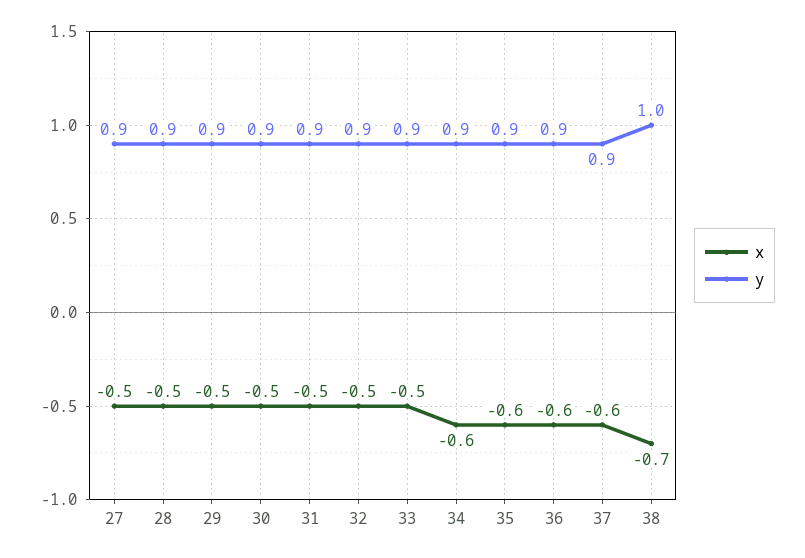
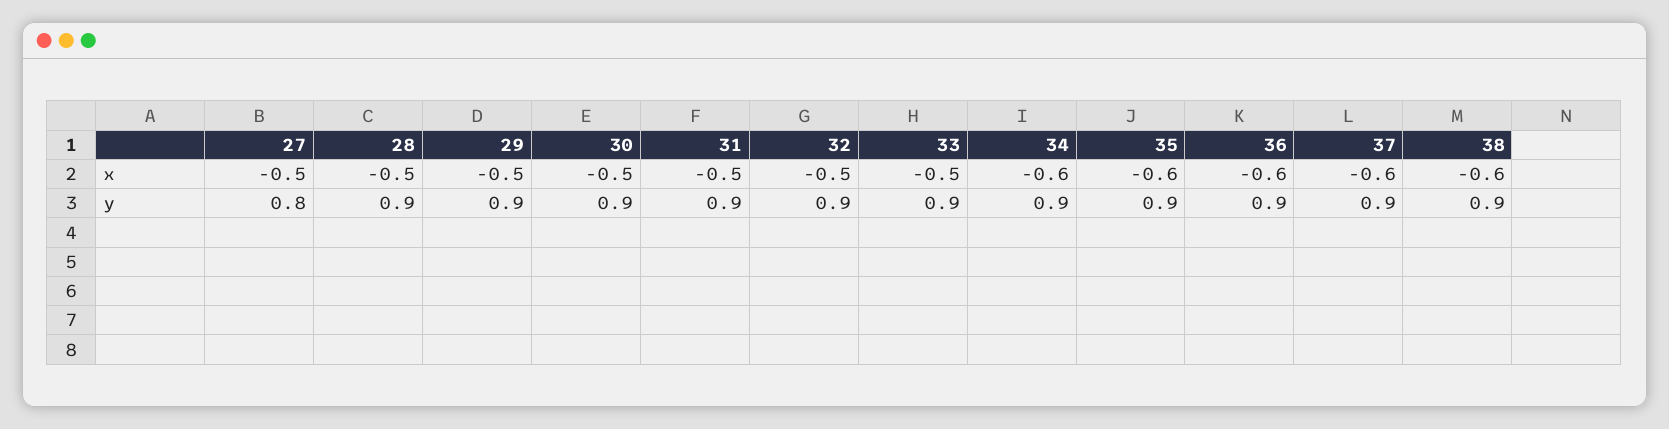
  {
    "x": {
      "27": -0.5,
      "28": -0.5,
      "29": -0.5,
      "30": -0.5,
      "31": -0.5,
      "32": -0.5,
      "33": -0.5,
      "34": -0.6,
      "35": -0.6,
      "36": -0.6,
      "37": -0.6,
-     "38": -0.7
+     "38": -0.6
    },
    "y": {
-     "27": 0.9,
+     "27": 0.8,
      "28": 0.9,
      "29": 0.9,
      "30": 0.9,
      "31": 0.9,
      "32": 0.9,
      "33": 0.9,
      "34": 0.9,
      "35": 0.9,
      "36": 0.9,
      "37": 0.9,
-     "38": 1
+     "38": 0.9
    }
  }

